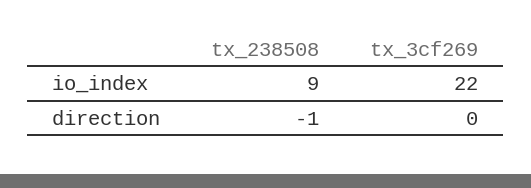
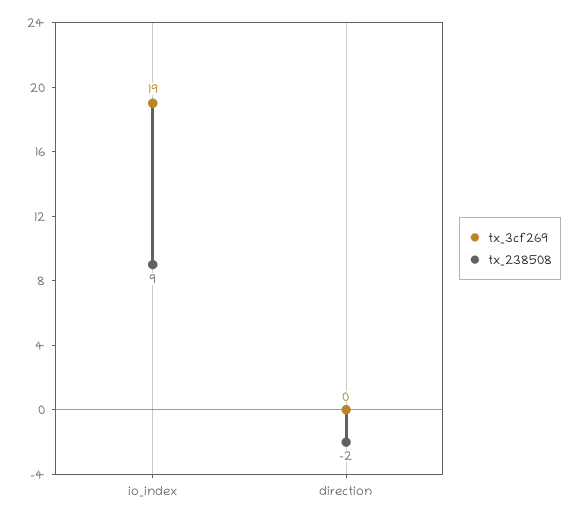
  {
    "tx_238508": {
      "io_index": 9,
-     "direction": -1
+     "direction": -2
    },
    "tx_3cf269": {
-     "io_index": 22,
+     "io_index": 19,
      "direction": 0
    }
  }

